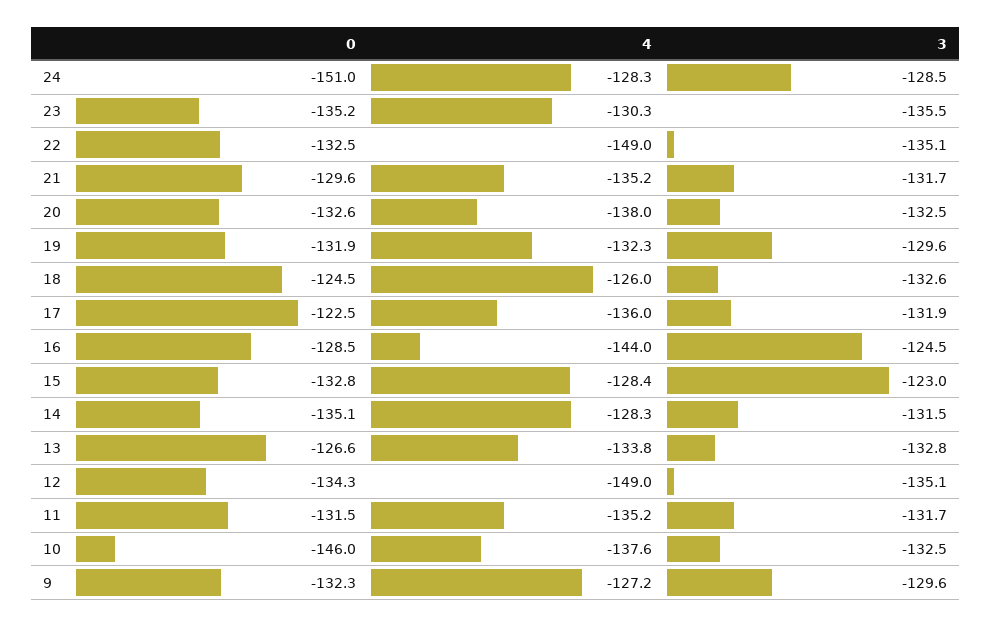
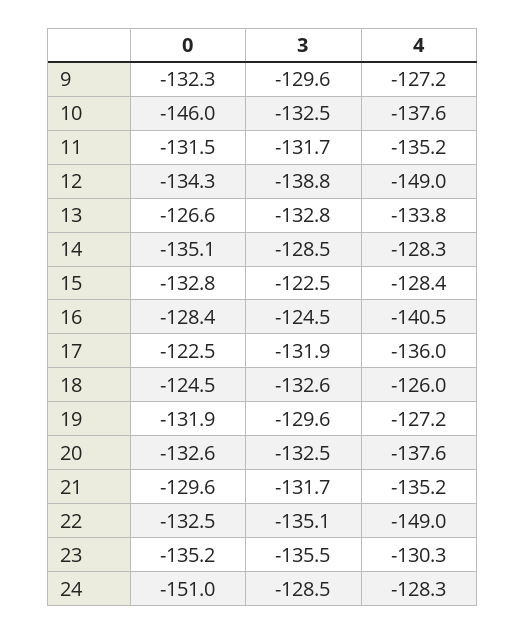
  {
    "0": {
      "24": -151,
      "23": -135.2,
      "22": -132.5,
      "21": -129.6,
      "20": -132.6,
      "19": -131.9,
      "18": -124.5,
      "17": -122.5,
-     "16": -128.5,
+     "16": -128.4,
      "15": -132.8,
      "14": -135.1,
      "13": -126.6,
      "12": -134.3,
      "11": -131.5,
      "10": -146,
      "9": -132.3
    },
    "4": {
      "24": -128.3,
      "23": -130.3,
      "22": -149,
      "21": -135.2,
-     "20": -138,
+     "20": -137.6,
-     "19": -132.3,
+     "19": -127.2,
      "18": -126,
      "17": -136,
-     "16": -144,
+     "16": -140.5,
      "15": -128.4,
      "14": -128.3,
      "13": -133.8,
      "12": -149,
      "11": -135.2,
      "10": -137.6,
      "9": -127.2
    },
    "3": {
      "24": -128.5,
      "23": -135.5,
      "22": -135.1,
      "21": -131.7,
      "20": -132.5,
      "19": -129.6,
      "18": -132.6,
      "17": -131.9,
      "16": -124.5,
-     "15": -123,
+     "15": -122.5,
-     "14": -131.5,
+     "14": -128.5,
      "13": -132.8,
-     "12": -135.1,
+     "12": -138.8,
      "11": -131.7,
      "10": -132.5,
      "9": -129.6
    }
  }

